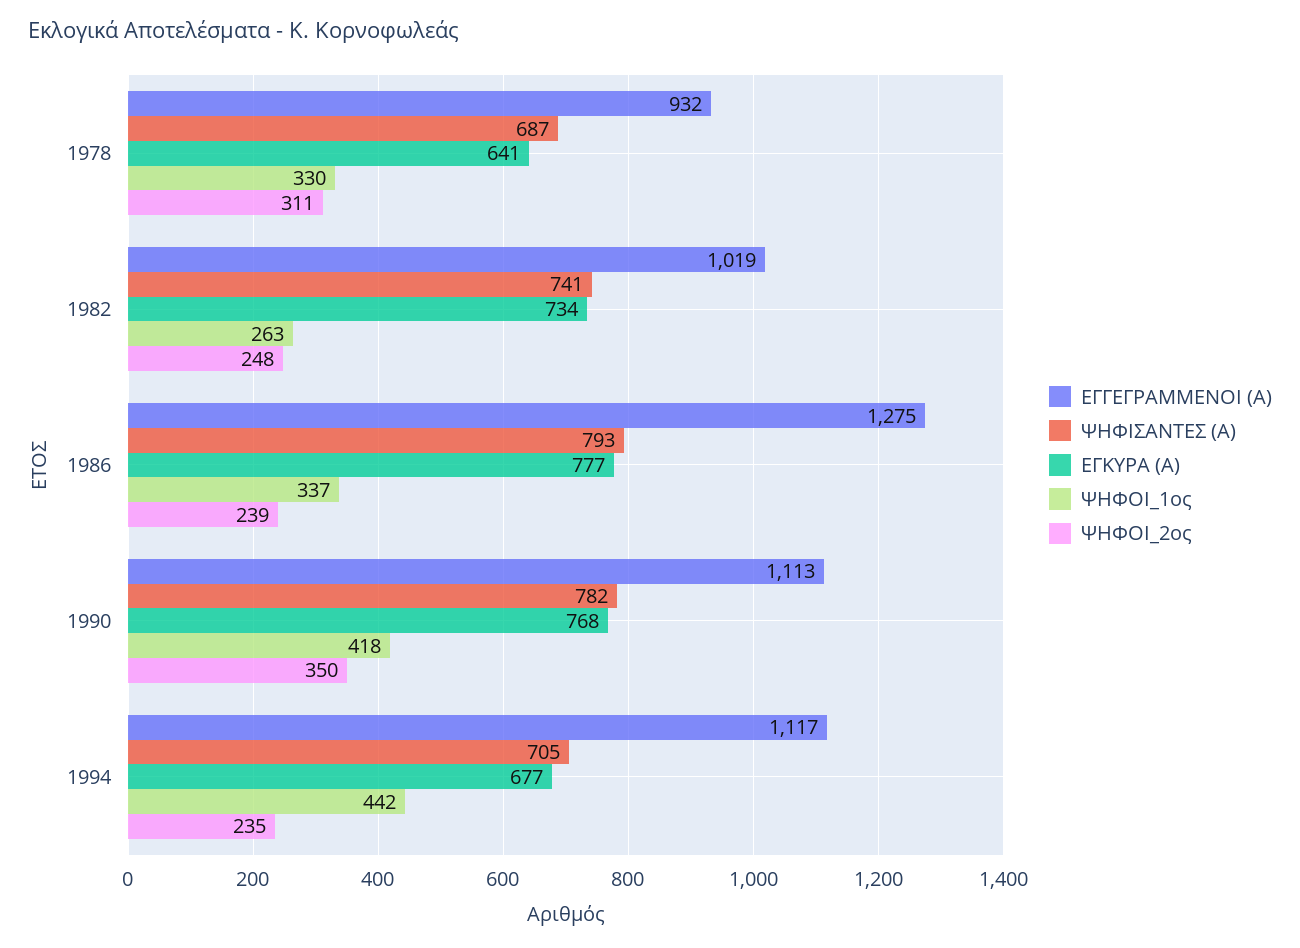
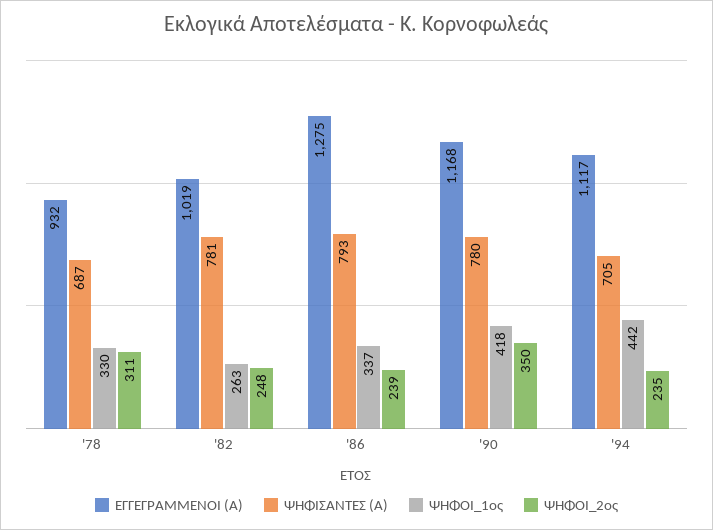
  {
    "ΕΓΓΕΓΡΑΜΜΕΝΟΙ (Α)": {
      "1978": 932,
      "1982": 1019,
      "1986": 1275,
-     "1990": 1113,
+     "1990": 1168,
      "1994": 1117
    },
    "ΨΗΦΙΣΑΝΤΕΣ (Α)": {
      "1978": 687,
-     "1982": 741,
+     "1982": 781,
      "1986": 793,
-     "1990": 782,
+     "1990": 780,
      "1994": 705
    },
-   "ΕΓΚΥΡΑ (Α)": {
-     "1978": 641,
-     "1982": 734,
-     "1986": 777,
-     "1990": 768,
-     "1994": 677
-   },
    "ΨΗΦΟΙ_1ος": {
      "1978": 330,
      "1982": 263,
      "1986": 337,
      "1990": 418,
      "1994": 442
    },
    "ΨΗΦΟΙ_2ος": {
      "1978": 311,
      "1982": 248,
      "1986": 239,
      "1990": 350,
      "1994": 235
    }
  }

